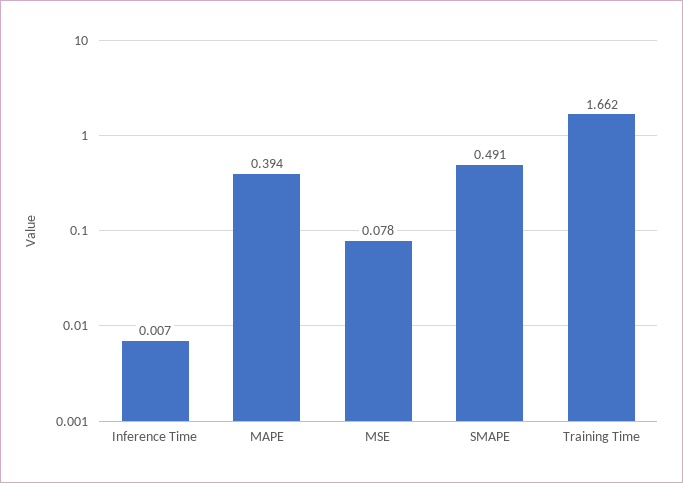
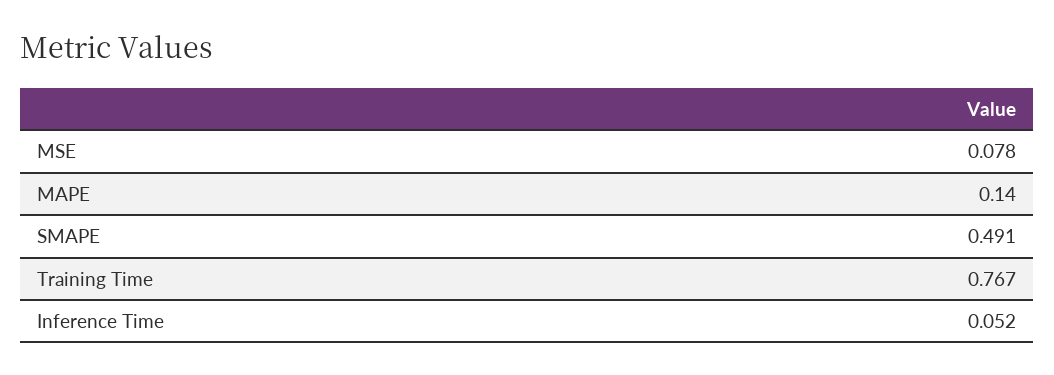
  {
-   "Inference Time": 0.007,
+   "Inference Time": 0.052,
-   "MAPE": 0.394,
+   "MAPE": 0.14,
    "MSE": 0.078,
    "SMAPE": 0.491,
-   "Training Time": 1.662
+   "Training Time": 0.767
  }

